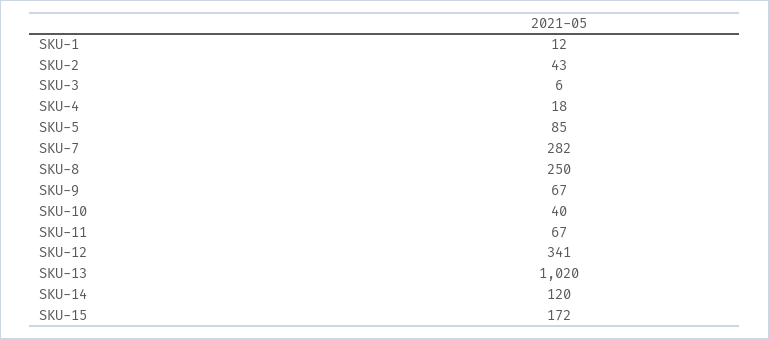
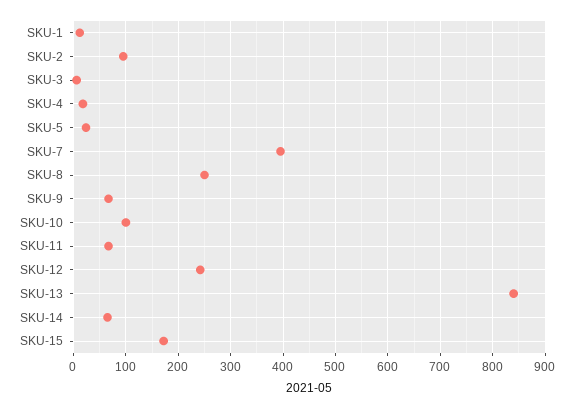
  {
    "SKU-1": 12,
-   "SKU-2": 43,
+   "SKU-2": 100,
    "SKU-3": 6,
    "SKU-4": 18,
-   "SKU-5": 85,
+   "SKU-5": 20,
-   "SKU-7": 282,
+   "SKU-7": 400,
    "SKU-8": 250,
    "SKU-9": 67,
-   "SKU-10": 40,
+   "SKU-10": 100,
    "SKU-11": 67,
-   "SKU-12": 341,
+   "SKU-12": 240,
-   "SKU-13": 1020,
+   "SKU-13": 840,
-   "SKU-14": 120,
+   "SKU-14": 60,
    "SKU-15": 172
  }

